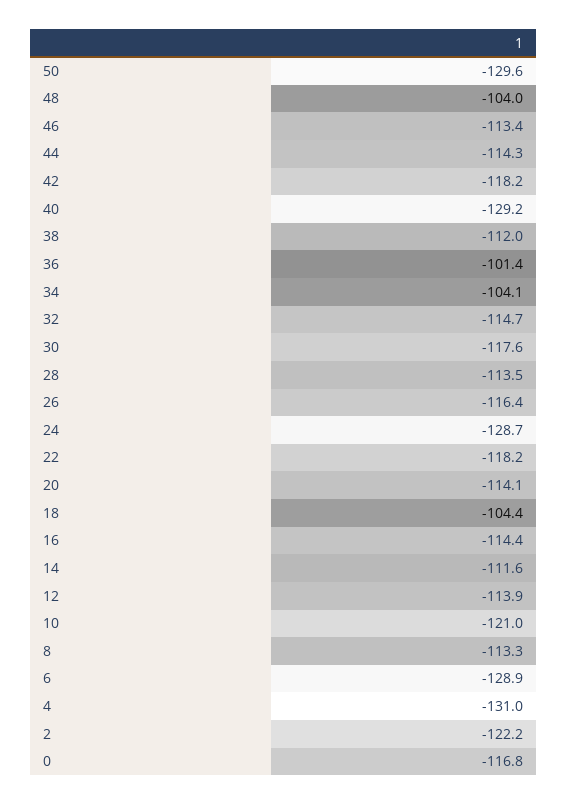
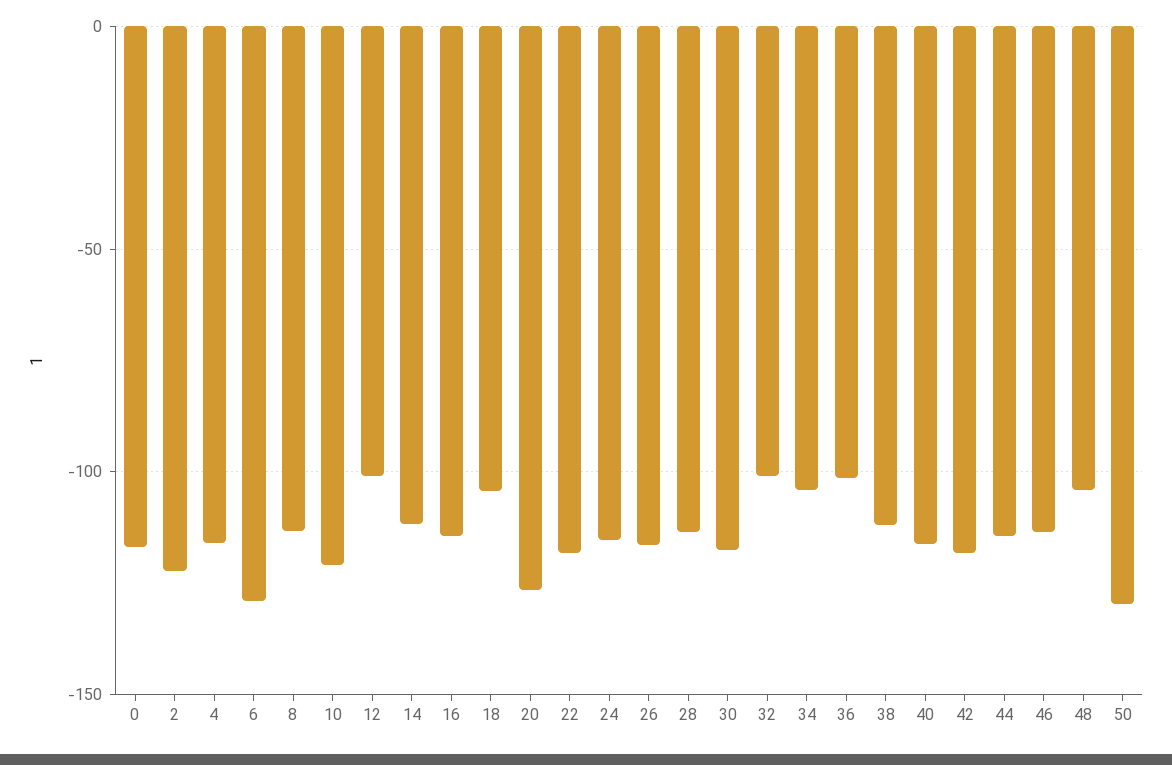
  {
    "50": -129.6,
    "48": -104,
    "46": -113.4,
    "44": -114.3,
    "42": -118.2,
-   "40": -129.2,
+   "40": -115,
    "38": -112,
    "36": -101.4,
    "34": -104.1,
-   "32": -114.7,
+   "32": -100,
    "30": -117.6,
    "28": -113.5,
    "26": -116.4,
-   "24": -128.7,
+   "24": -115,
    "22": -118.2,
-   "20": -114.1,
+   "20": -125,
    "18": -104.4,
    "16": -114.4,
    "14": -111.6,
-   "12": -113.9,
+   "12": -100,
    "10": -121,
    "8": -113.3,
    "6": -128.9,
-   "4": -131,
+   "4": -115,
    "2": -122.2,
    "0": -116.8
  }

